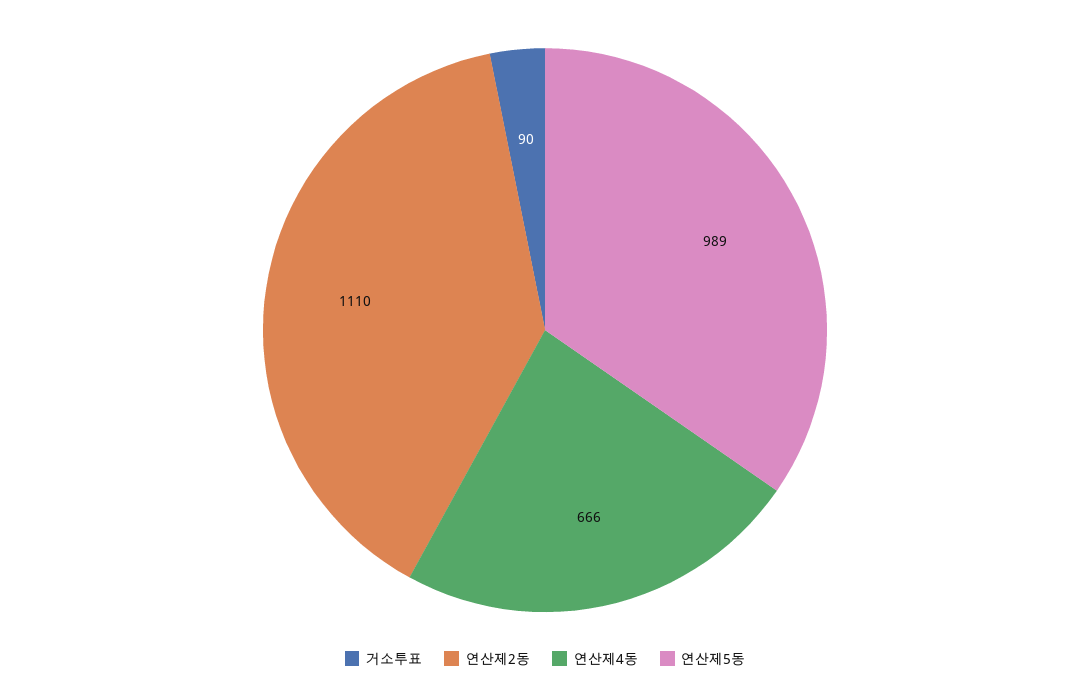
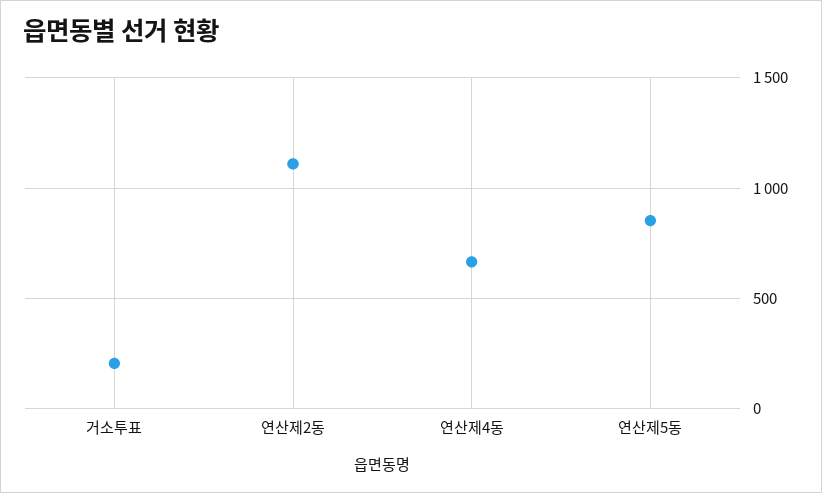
  {
-   "거소투표": 90,
+   "거소투표": 200,
    "연산제2동": 1110,
    "연산제4동": 666,
-   "연산제5동": 989
+   "연산제5동": 850
  }

